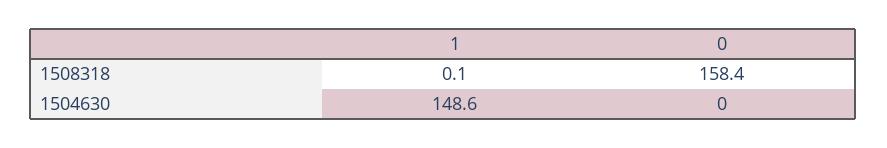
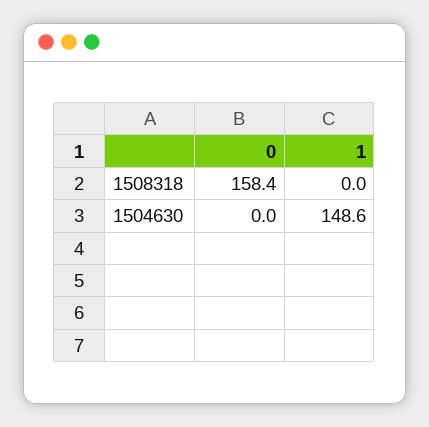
  {
    "1": {
-     "1508318": 0.1,
+     "1508318": 0,
      "1504630": 148.6
    },
    "0": {
      "1508318": 158.4,
      "1504630": 0
    }
  }

